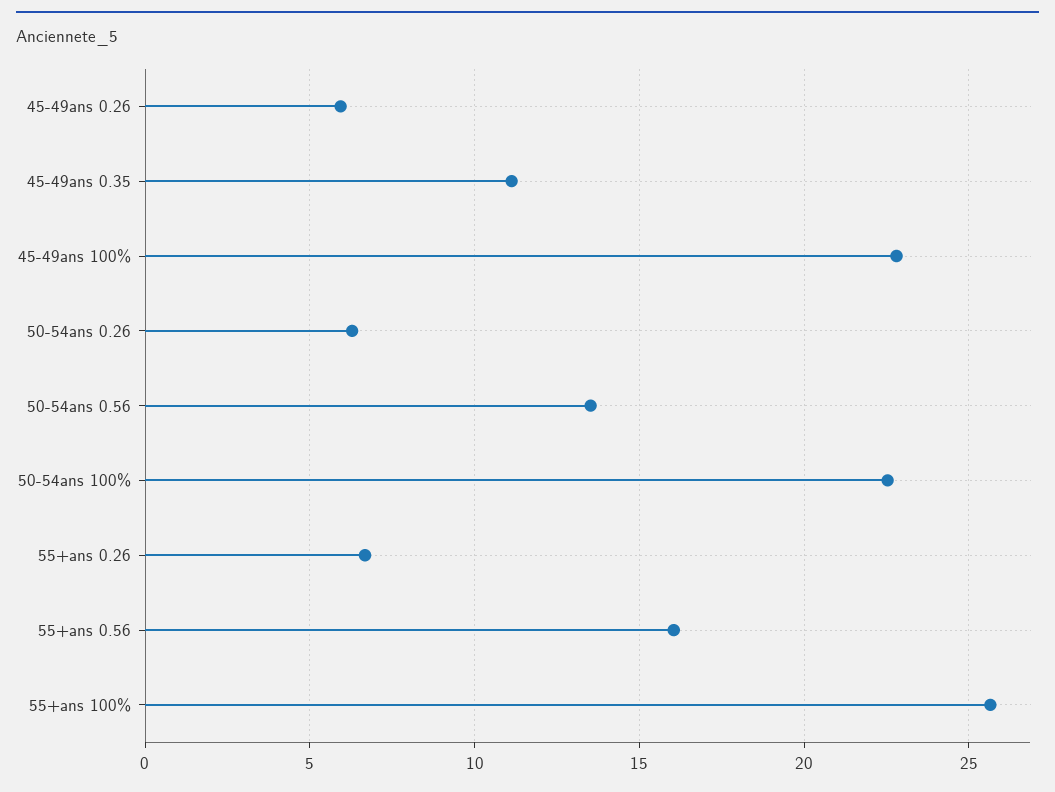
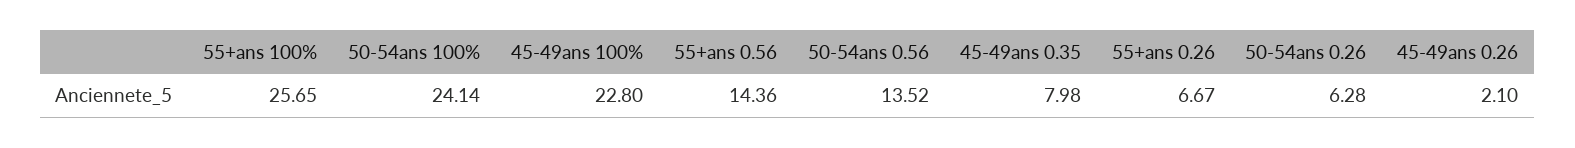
  {
-   "45-49ans 0.26": 6,
+   "45-49ans 0.26": 2.1,
-   "45-49ans 0.35": 11,
+   "45-49ans 0.35": 7.98,
    "45-49ans 100%": 22.8,
    "50-54ans 0.26": 6.28,
    "50-54ans 0.56": 13.52,
-   "50-54ans 100%": 22.5,
+   "50-54ans 100%": 24.14,
    "55+ans 0.26": 6.67,
-   "55+ans 0.56": 16,
+   "55+ans 0.56": 14.36,
    "55+ans 100%": 25.65
  }

